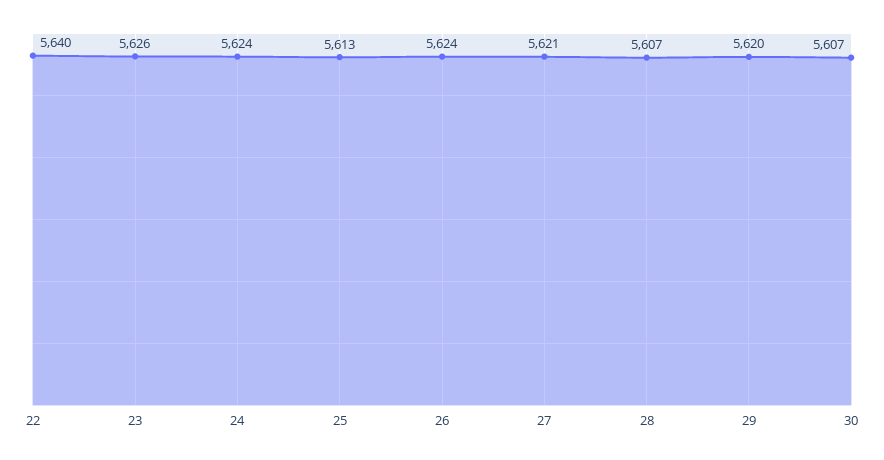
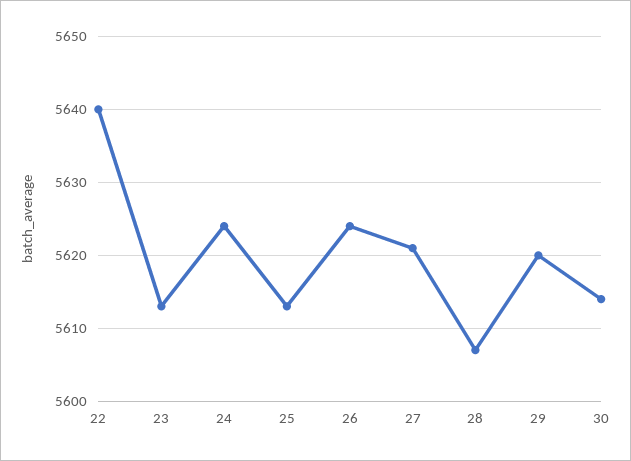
  {
    "22": 5640,
-   "23": 5626,
+   "23": 5613,
    "24": 5624,
    "25": 5613,
    "26": 5624,
    "27": 5621,
    "28": 5607,
    "29": 5620,
-   "30": 5607
+   "30": 5614
  }

